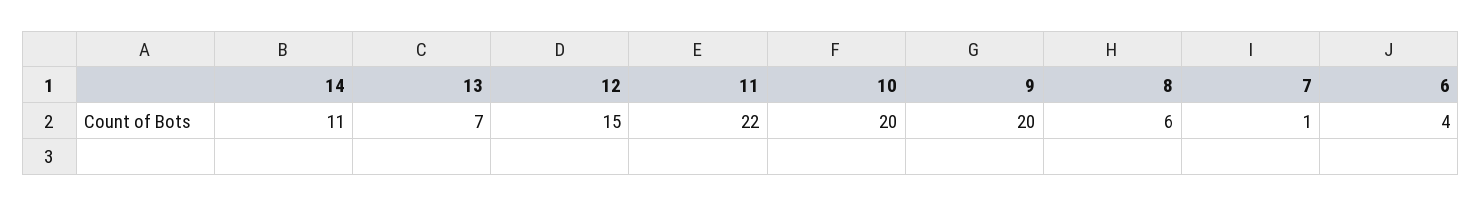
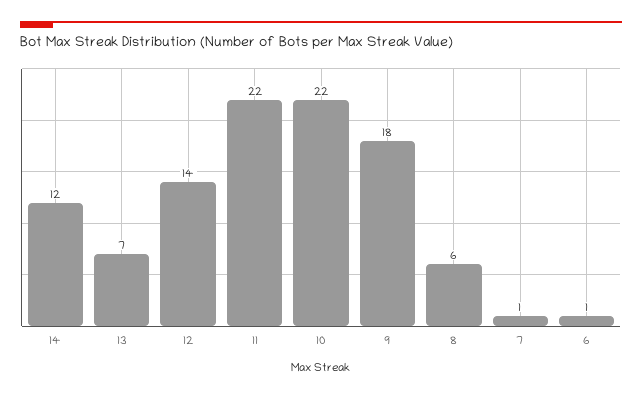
  {
-   "14": 11,
+   "14": 12,
    "13": 7,
-   "12": 15,
+   "12": 14,
    "11": 22,
-   "10": 20,
+   "10": 22,
-   "9": 20,
+   "9": 18,
    "8": 6,
    "7": 1,
-   "6": 4
+   "6": 1
  }

